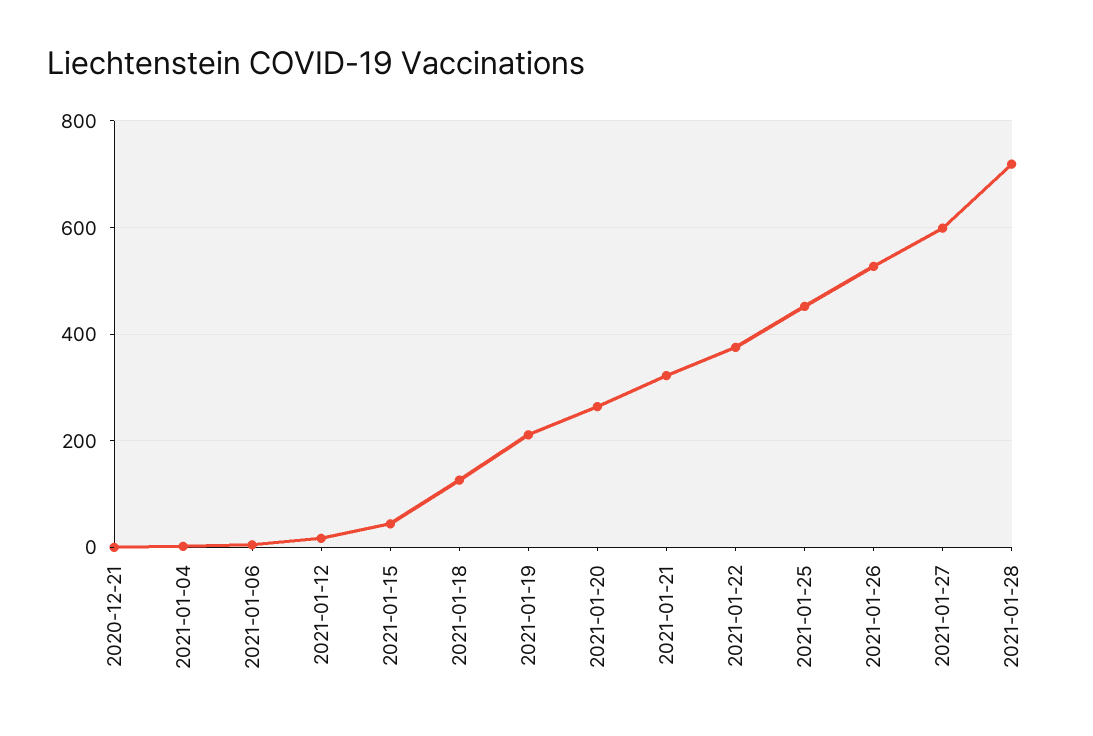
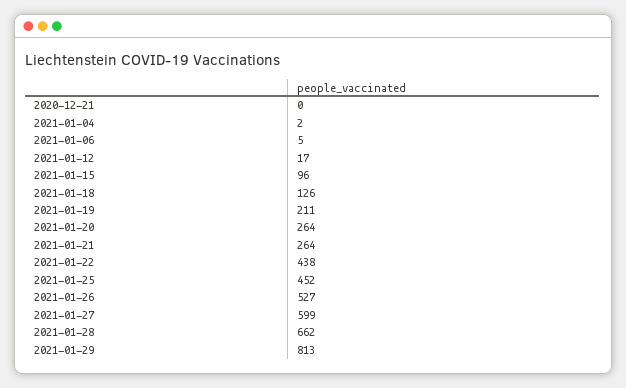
  {
    "2020-12-21": 0,
    "2021-01-04": 2,
    "2021-01-06": 5,
    "2021-01-12": 17,
-   "2021-01-15": 40,
+   "2021-01-15": 96,
    "2021-01-18": 126,
    "2021-01-19": 211,
    "2021-01-20": 264,
-   "2021-01-21": 320,
+   "2021-01-21": 264,
-   "2021-01-22": 380,
+   "2021-01-22": 438,
    "2021-01-25": 452,
    "2021-01-26": 527,
    "2021-01-27": 599,
-   "2021-01-28": 720
+   "2021-01-28": 662,
+   "2021-01-29": 813
  }

